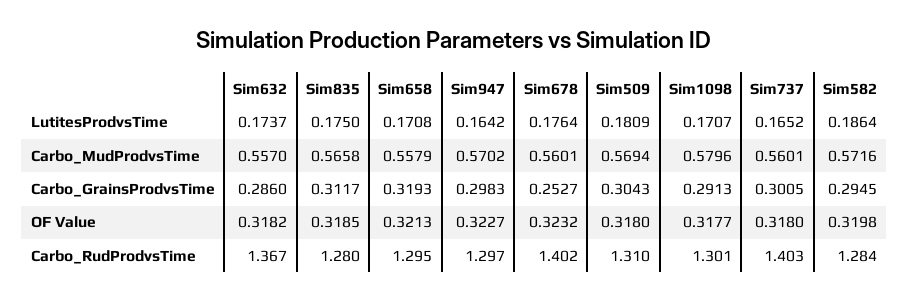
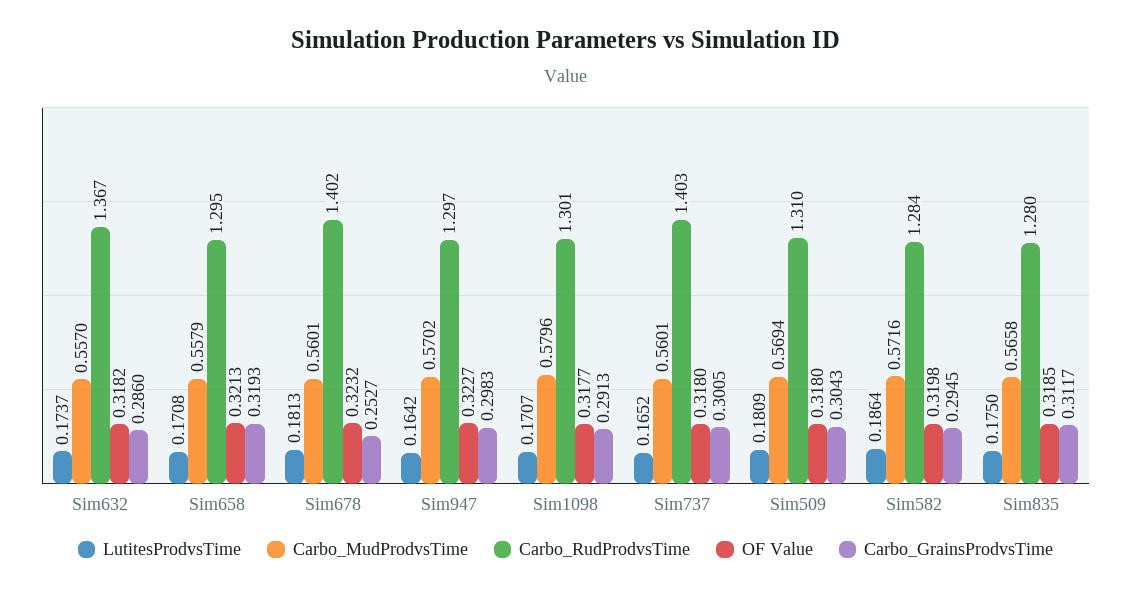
  {
    "LutitesProdvsTime": {
      "Sim632": 0.1737,
      "Sim835": 0.175,
      "Sim658": 0.1708,
      "Sim947": 0.1642,
-     "Sim678": 0.1764,
+     "Sim678": 0.1813,
      "Sim509": 0.1809,
      "Sim1098": 0.1707,
      "Sim737": 0.1652,
      "Sim582": 0.1864
    },
    "Carbo_MudProdvsTime": {
      "Sim632": 0.557,
      "Sim835": 0.5658,
      "Sim658": 0.5579,
      "Sim947": 0.5702,
      "Sim678": 0.5601,
      "Sim509": 0.5694,
      "Sim1098": 0.5796,
      "Sim737": 0.5601,
      "Sim582": 0.5716
    },
    "Carbo_GrainsProdvsTime": {
      "Sim632": 0.286,
      "Sim835": 0.3117,
      "Sim658": 0.3193,
      "Sim947": 0.2983,
      "Sim678": 0.2527,
      "Sim509": 0.3043,
      "Sim1098": 0.2913,
      "Sim737": 0.3005,
      "Sim582": 0.2945
    },
    "OF Value": {
      "Sim632": 0.3182,
      "Sim835": 0.3185,
      "Sim658": 0.3213,
      "Sim947": 0.3227,
      "Sim678": 0.3232,
      "Sim509": 0.318,
      "Sim1098": 0.3177,
      "Sim737": 0.318,
      "Sim582": 0.3198
    },
    "Carbo_RudProdvsTime": {
      "Sim632": 1.367,
      "Sim835": 1.28,
      "Sim658": 1.295,
      "Sim947": 1.297,
      "Sim678": 1.402,
      "Sim509": 1.31,
      "Sim1098": 1.301,
      "Sim737": 1.403,
      "Sim582": 1.284
    }
  }

